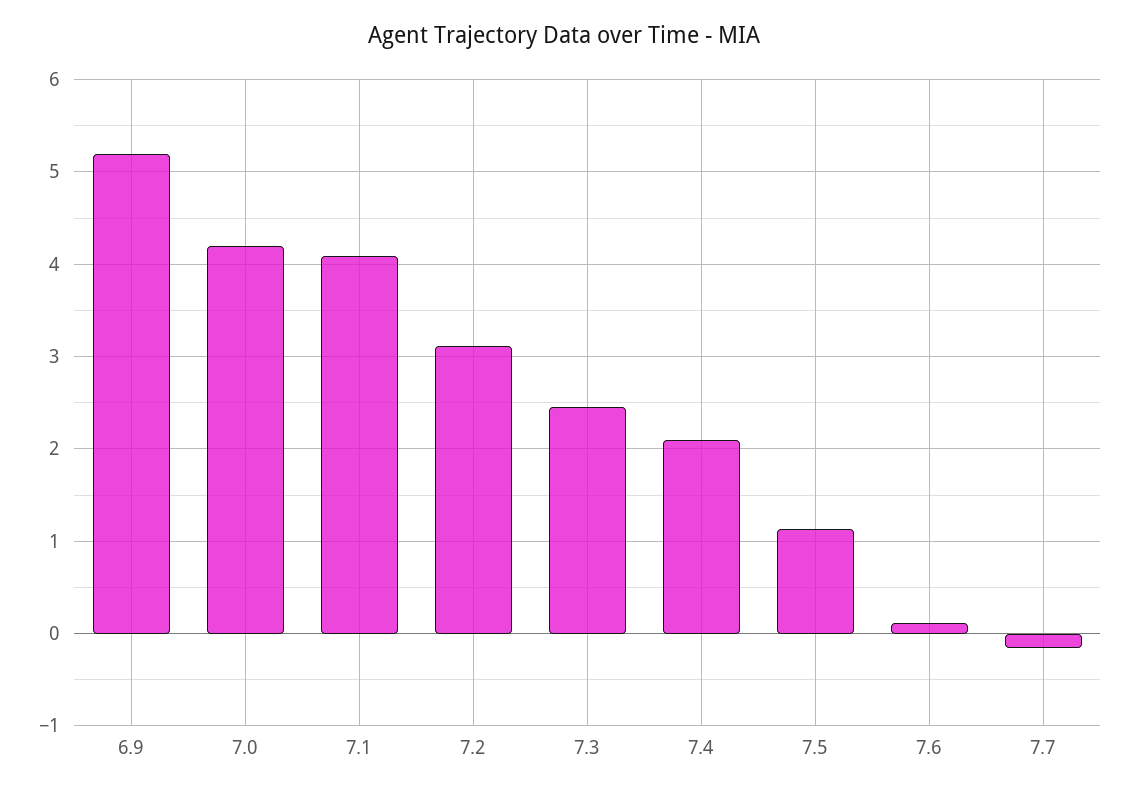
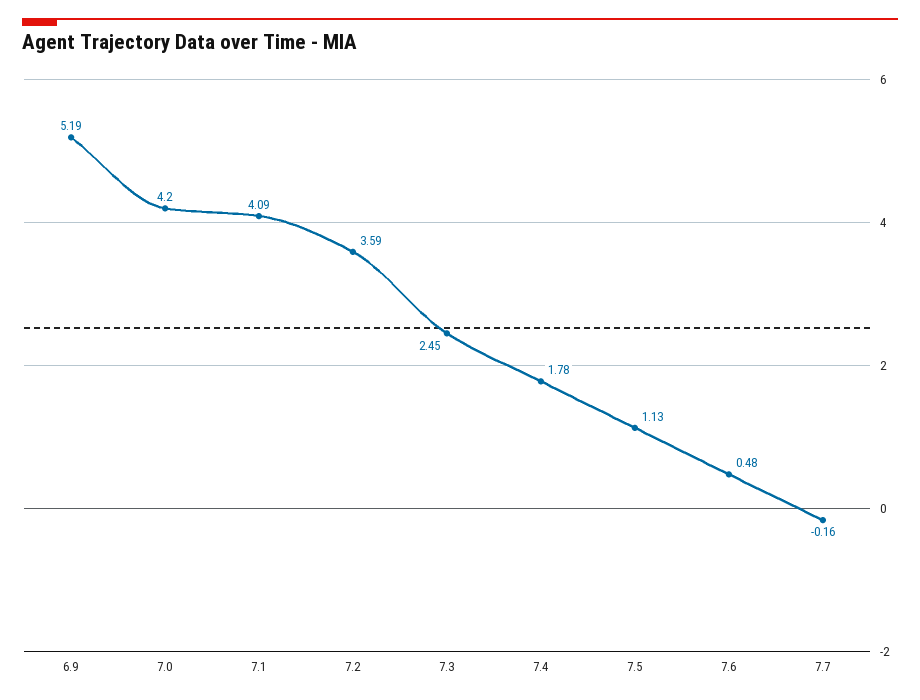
  {
    "6.9": 5.19,
    "7.0": 4.2,
    "7.1": 4.09,
-   "7.2": 3.1,
+   "7.2": 3.59,
    "7.3": 2.45,
-   "7.4": 2.1,
+   "7.4": 1.78,
    "7.5": 1.13,
-   "7.6": 0.1,
+   "7.6": 0.48,
    "7.7": -0.16
  }

